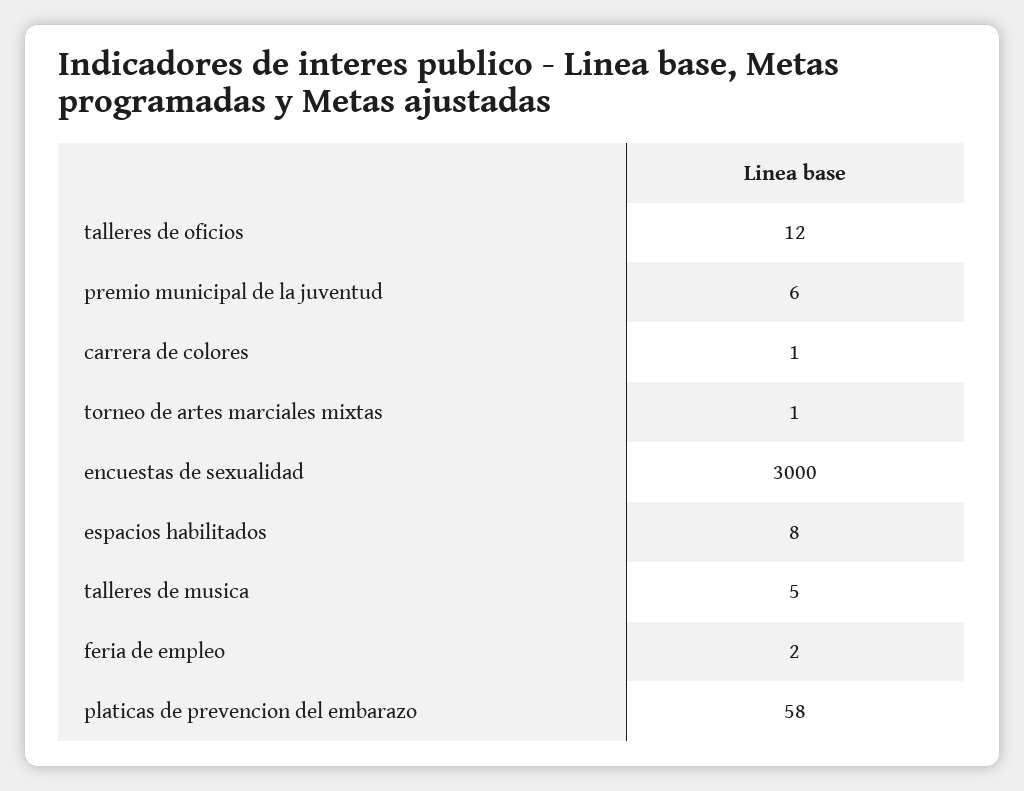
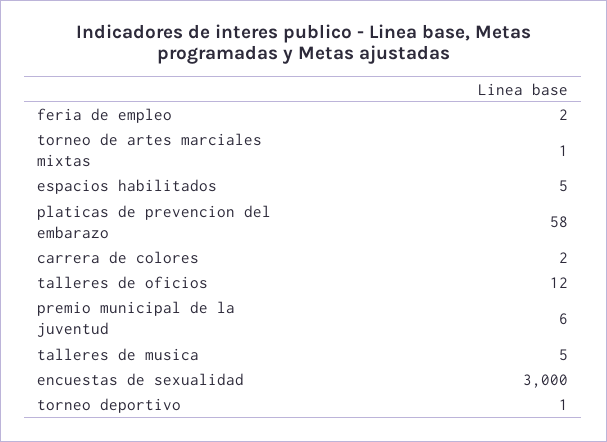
  {
    "talleres de oficios": 12,
    "premio municipal de la juventud": 6,
-   "carrera de colores": 1,
+   "carrera de colores": 2,
    "torneo de artes marciales mixtas": 1,
    "encuestas de sexualidad": 3000,
-   "espacios habilitados": 8,
+   "espacios habilitados": 5,
    "talleres de musica": 5,
    "feria de empleo": 2,
-   "platicas de prevencion del embarazo": 58
+   "platicas de prevencion del embarazo": 58,
+   "torneo deportivo": 1
  }

